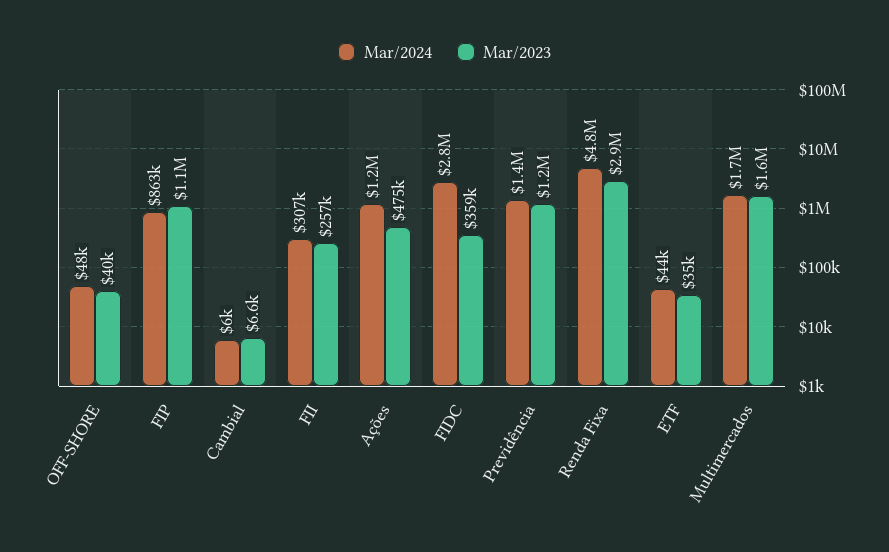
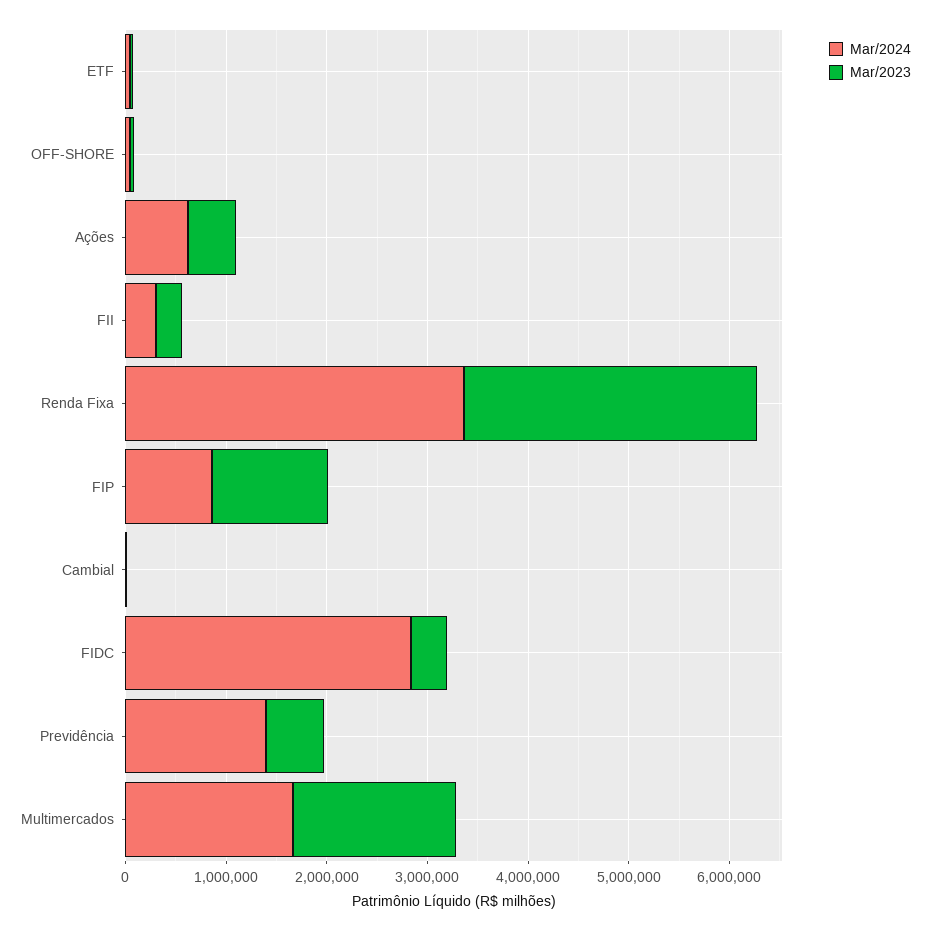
  {
    "Mar/2024": {
      "OFF-SHORE": 48000,
      "FIP": 863000,
      "Cambial": 6000,
      "FII": 307000,
-     "Ações": 1200000,
+     "Ações": 600000,
      "FIDC": 2800000,
      "Previdência": 1400000,
-     "Renda Fixa": 4800000,
+     "Renda Fixa": 3400000,
      "ETF": 44000,
      "Multimercados": 1700000
    },
    "Mar/2023": {
      "OFF-SHORE": 40000,
      "FIP": 1100000,
      "Cambial": 6600,
      "FII": 257000,
      "Ações": 475000,
      "FIDC": 359000,
-     "Previdência": 1200000,
+     "Previdência": 600000,
      "Renda Fixa": 2900000,
      "ETF": 35000,
      "Multimercados": 1600000
    }
  }

